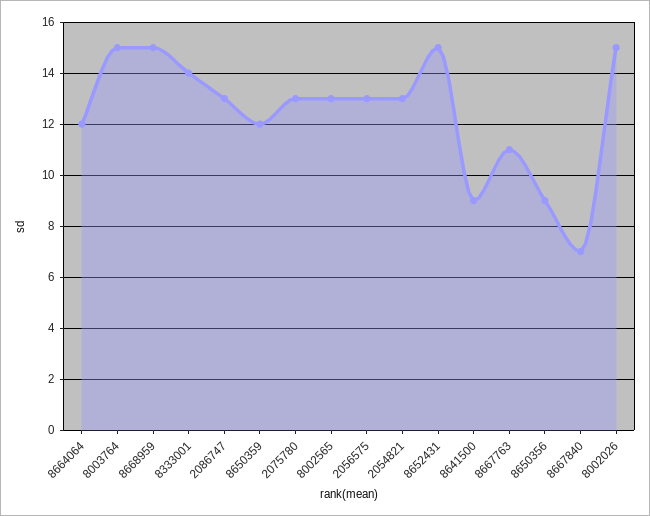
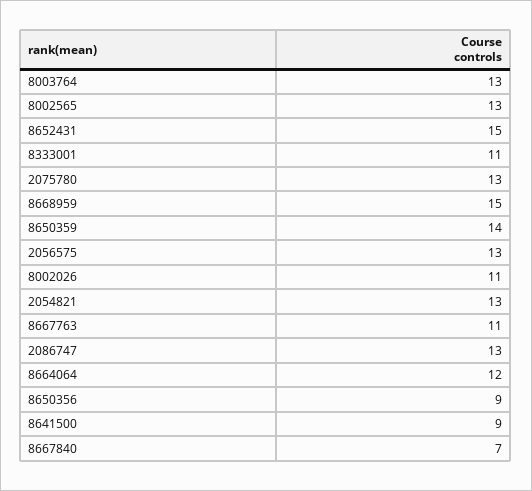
  {
    "8664064": 12,
-   "8003764": 15,
+   "8003764": 13,
    "8668959": 15,
-   "8333001": 14,
+   "8333001": 11,
    "2086747": 13,
-   "8650359": 12,
+   "8650359": 14,
    "2075780": 13,
    "8002565": 13,
    "2056575": 13,
    "2054821": 13,
    "8652431": 15,
    "8641500": 9,
    "8667763": 11,
    "8650356": 9,
    "8667840": 7,
-   "8002026": 15
+   "8002026": 11
  }

